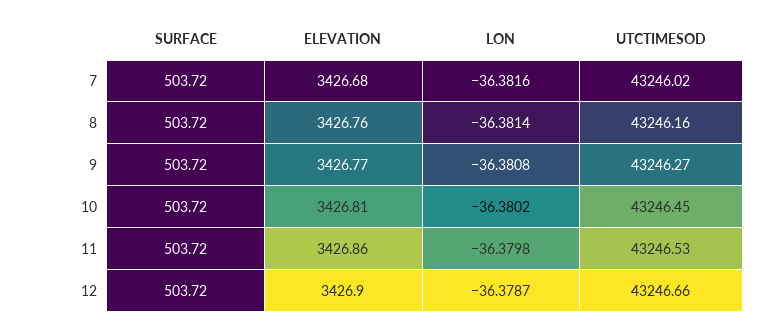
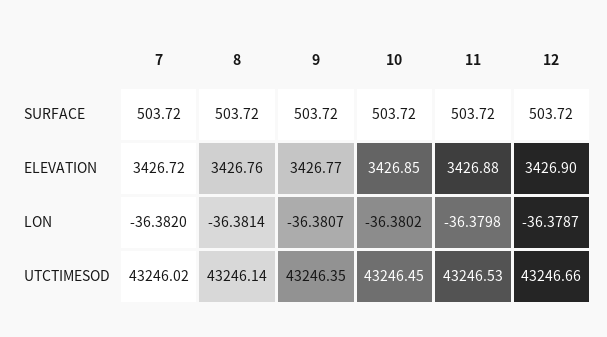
  {
    "SURFACE": {
      "7": 503.72,
      "8": 503.72,
      "9": 503.72,
      "10": 503.72,
      "11": 503.72,
      "12": 503.72
    },
    "ELEVATION": {
-     "7": 3426.68,
+     "7": 3426.72,
      "8": 3426.76,
      "9": 3426.77,
-     "10": 3426.81,
+     "10": 3426.85,
-     "11": 3426.86,
+     "11": 3426.88,
      "12": 3426.9
    },
    "LON": {
-     "7": -36.3816,
+     "7": -36.382,
      "8": -36.3814,
-     "9": -36.3808,
+     "9": -36.3807,
      "10": -36.3802,
      "11": -36.3798,
      "12": -36.3787
    },
    "UTCTIMESOD": {
      "7": 43246.02,
-     "8": 43246.16,
+     "8": 43246.14,
-     "9": 43246.27,
+     "9": 43246.35,
      "10": 43246.45,
      "11": 43246.53,
      "12": 43246.66
    }
  }

